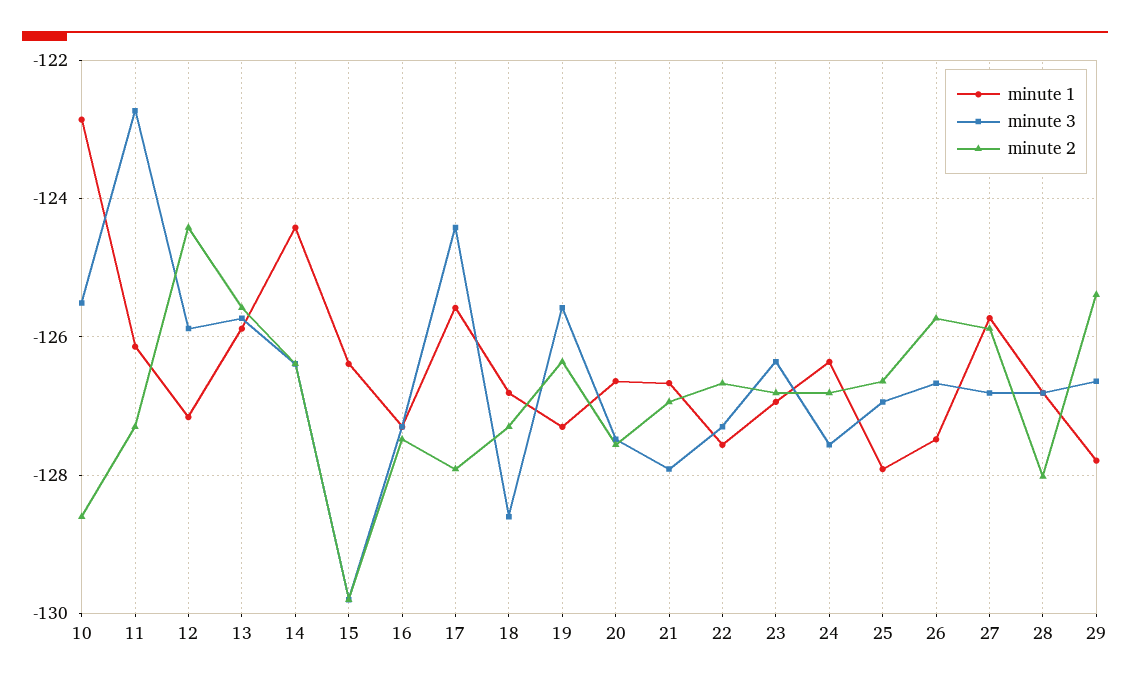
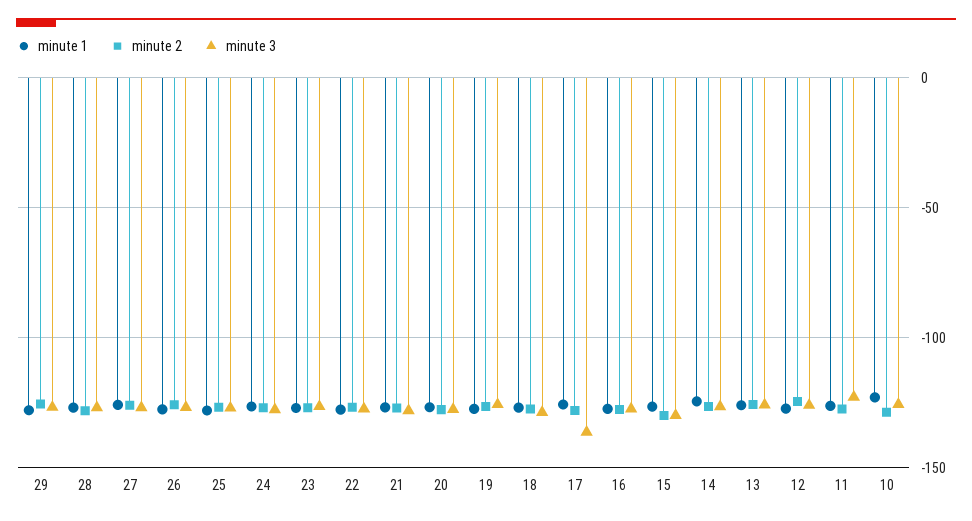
  {
    "minute 1": {
      "10": -122.8,
      "11": -126.2,
      "12": -127.2,
      "13": -125.8,
      "14": -124.4,
      "15": -126.4,
      "16": -127.4,
      "17": -125.6,
      "18": -126.8,
      "19": -127.4,
      "20": -126.6,
      "21": -126.6,
      "22": -127.6,
      "23": -127,
      "24": -126.4,
      "25": -128,
      "26": -127.4,
      "27": -125.8,
      "28": -126.8,
      "29": -127.8
    },
    "minute 3": {
      "10": -125.6,
      "11": -122.8,
      "12": -125.8,
      "13": -125.8,
      "14": -126.4,
      "15": -129.8,
      "16": -127.4,
-     "17": -124.4,
+     "17": -135,
      "18": -128.6,
      "19": -125.6,
      "20": -127.4,
      "21": -128,
      "22": -127.4,
      "23": -126.4,
      "24": -127.6,
      "25": -127,
      "26": -126.6,
      "27": -126.8,
      "28": -126.8,
      "29": -126.6
    },
    "minute 2": {
      "10": -128.6,
      "11": -127.4,
      "12": -124.4,
      "13": -125.6,
      "14": -126.4,
      "15": -129.8,
      "16": -127.4,
      "17": -128,
      "18": -127.4,
      "19": -126.4,
      "20": -127.6,
      "21": -127,
      "22": -126.6,
      "23": -126.8,
      "24": -126.8,
      "25": -126.6,
      "26": -125.8,
      "27": -125.8,
      "28": -128,
      "29": -125.4
    }
  }

